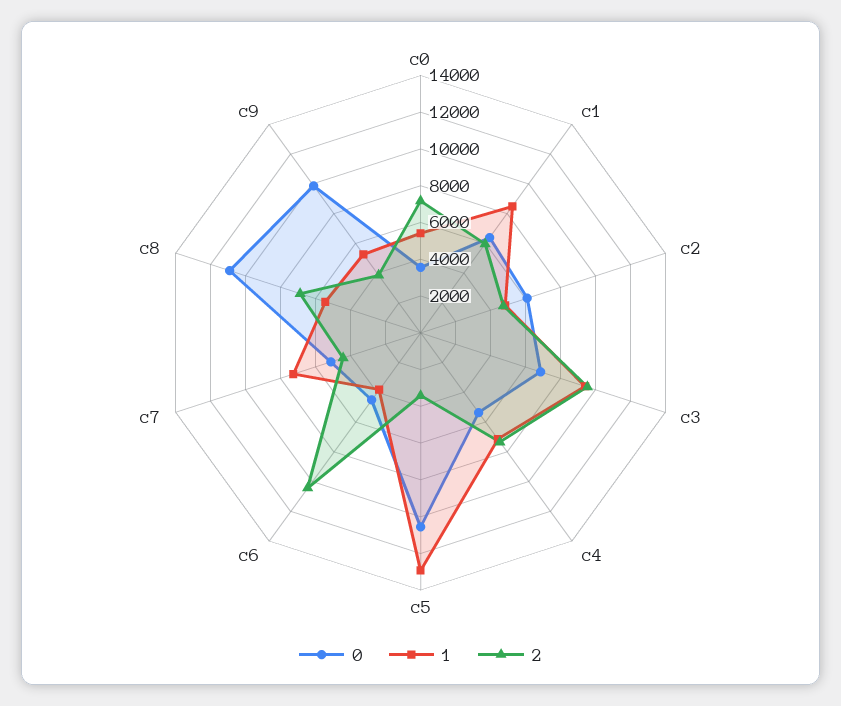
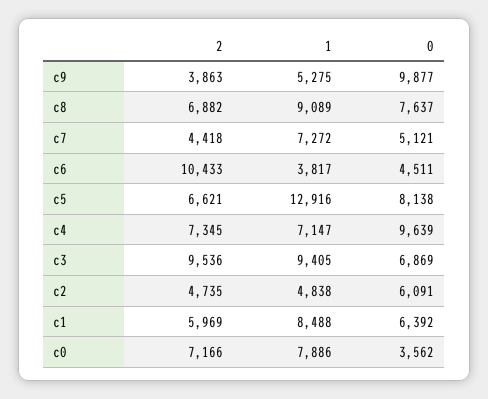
  {
    "0": {
      "c0": 3562,
      "c1": 6392,
      "c2": 6091,
      "c3": 6869,
-     "c4": 5500,
+     "c4": 9639,
-     "c5": 10500,
+     "c5": 8138,
      "c6": 4511,
      "c7": 5121,
-     "c8": 11000,
+     "c8": 7637,
      "c9": 9877
    },
    "1": {
-     "c0": 5500,
+     "c0": 7886,
      "c1": 8488,
      "c2": 4838,
      "c3": 9405,
      "c4": 7147,
      "c5": 12916,
      "c6": 3817,
      "c7": 7272,
-     "c8": 5500,
+     "c8": 9089,
      "c9": 5275
    },
    "2": {
      "c0": 7166,
      "c1": 5969,
      "c2": 4735,
      "c3": 9536,
      "c4": 7345,
-     "c5": 3500,
+     "c5": 6621,
      "c6": 10433,
      "c7": 4418,
      "c8": 6882,
      "c9": 3863
    }
  }

